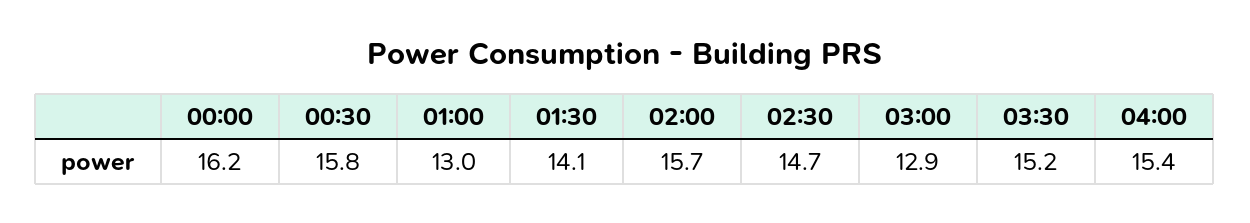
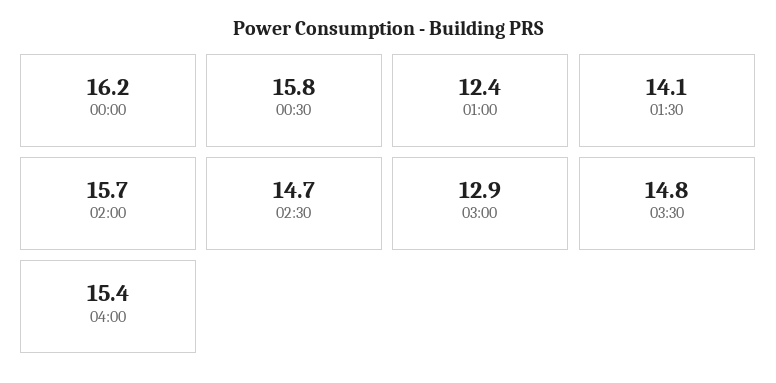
  {
    "00:00": 16.2,
    "00:30": 15.8,
-   "01:00": 13,
+   "01:00": 12.4,
    "01:30": 14.1,
    "02:00": 15.7,
    "02:30": 14.7,
    "03:00": 12.9,
-   "03:30": 15.2,
+   "03:30": 14.8,
    "04:00": 15.4
  }

